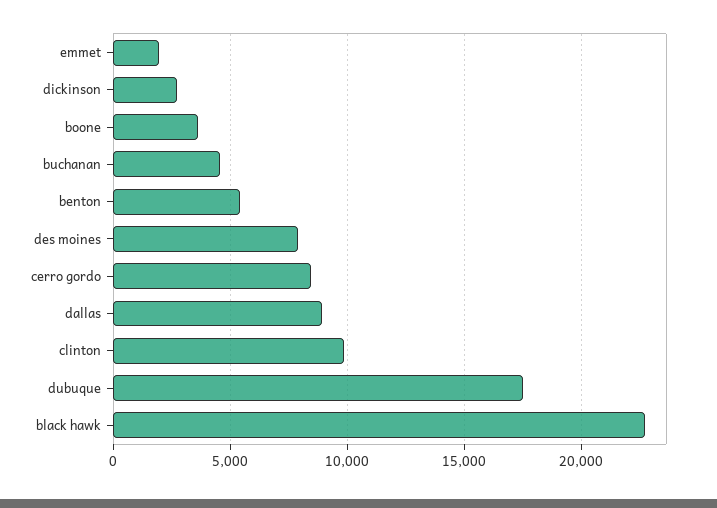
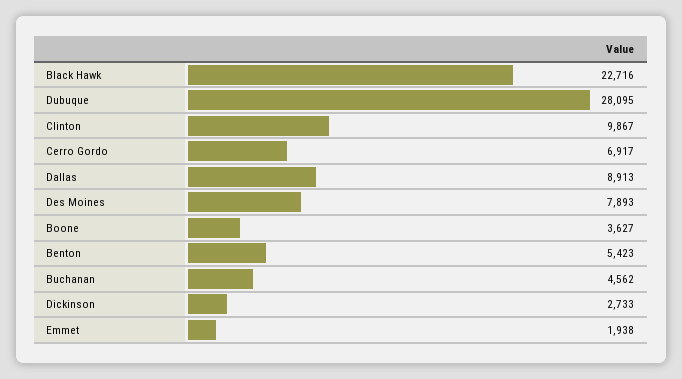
  {
    "emmet": 1938,
    "dickinson": 2733,
    "boone": 3627,
    "buchanan": 4562,
    "benton": 5423,
    "des moines": 7893,
-   "cerro gordo": 8500,
+   "cerro gordo": 6917,
    "dallas": 8913,
    "clinton": 9867,
-   "dubuque": 17500,
+   "dubuque": 28095,
    "black hawk": 22716
  }

